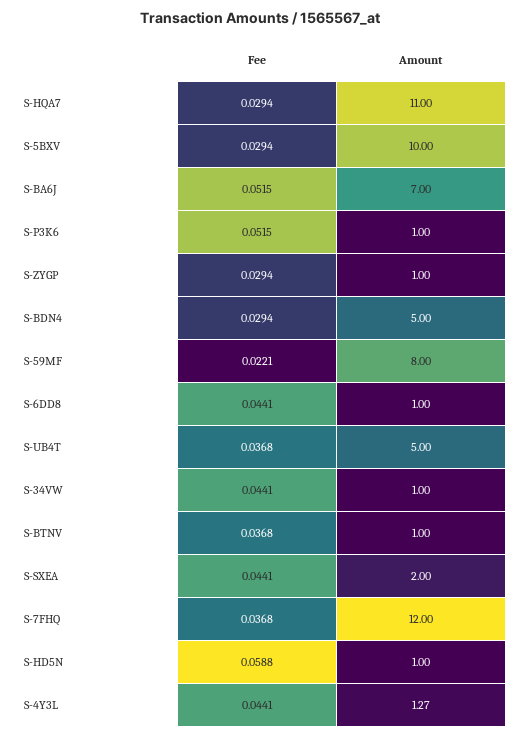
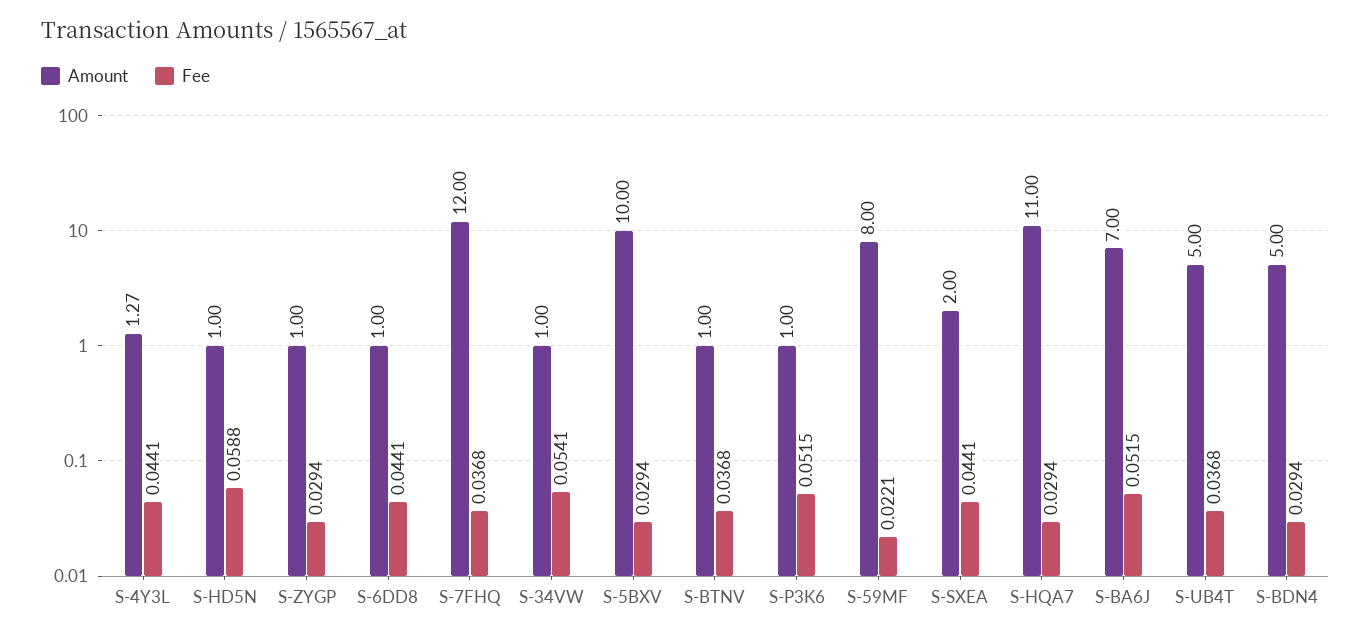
  {
    "Fee": {
      "S-HQA7": 0.0294,
      "S-5BXV": 0.0294,
      "S-BA6J": 0.0515,
      "S-P3K6": 0.0515,
      "S-ZYGP": 0.0294,
      "S-BDN4": 0.0294,
      "S-59MF": 0.0221,
      "S-6DD8": 0.0441,
      "S-UB4T": 0.0368,
-     "S-34VW": 0.0441,
+     "S-34VW": 0.0541,
      "S-BTNV": 0.0368,
      "S-SXEA": 0.0441,
      "S-7FHQ": 0.0368,
      "S-HD5N": 0.0588,
      "S-4Y3L": 0.0441
    },
    "Amount": {
      "S-HQA7": 11,
      "S-5BXV": 10,
      "S-BA6J": 7,
      "S-P3K6": 1,
      "S-ZYGP": 1,
      "S-BDN4": 5,
      "S-59MF": 8,
      "S-6DD8": 1,
      "S-UB4T": 5,
      "S-34VW": 1,
      "S-BTNV": 1,
      "S-SXEA": 2,
      "S-7FHQ": 12,
      "S-HD5N": 1,
      "S-4Y3L": 1.27
    }
  }

